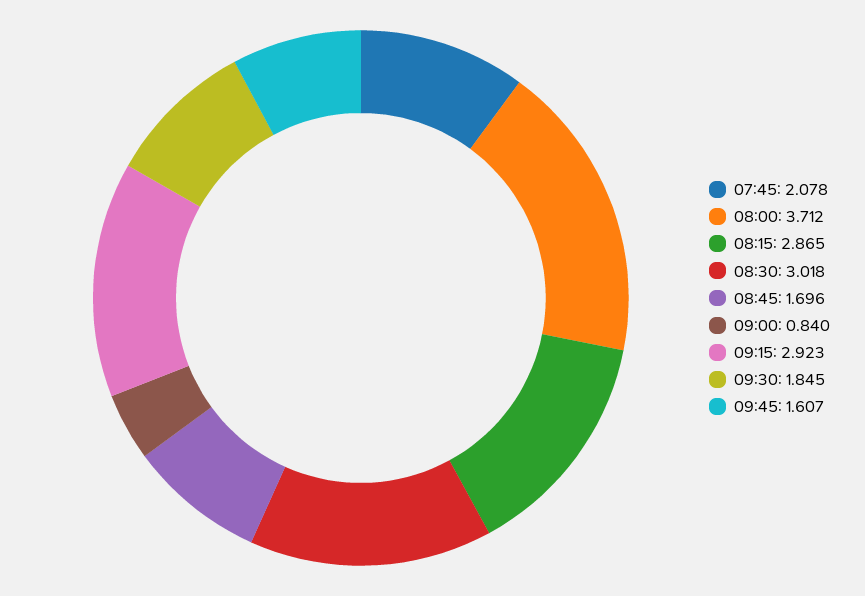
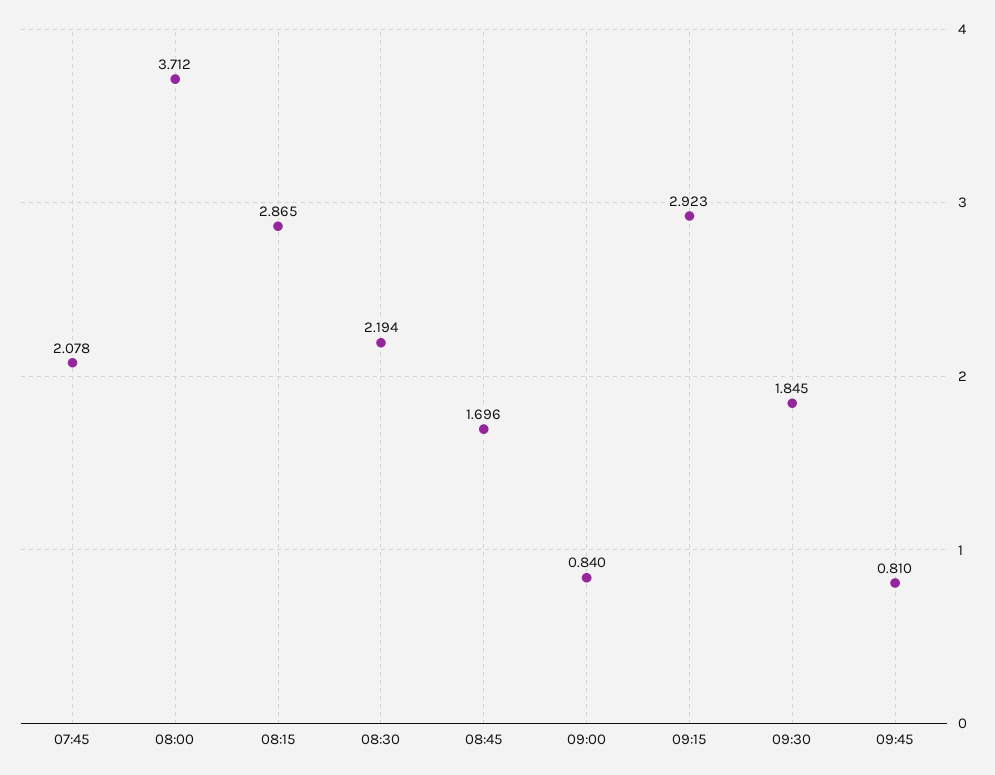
  {
    "07:45": 2.078,
    "08:00": 3.712,
    "08:15": 2.865,
-   "08:30": 3.018,
+   "08:30": 2.194,
    "08:45": 1.696,
    "09:00": 0.84,
    "09:15": 2.923,
    "09:30": 1.845,
-   "09:45": 1.607
+   "09:45": 0.81
  }

